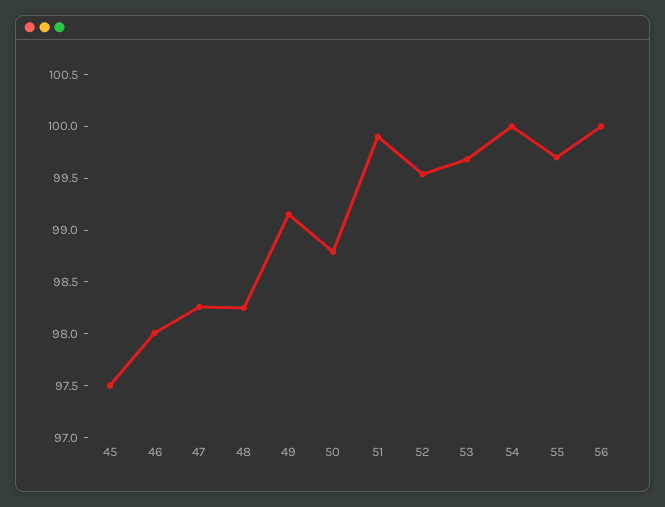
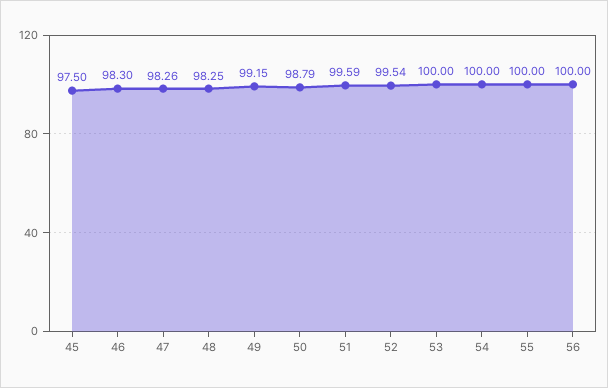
  {
    "45": 97.5,
-   "46": 98,
+   "46": 98.3,
    "47": 98.26,
    "48": 98.25,
    "49": 99.15,
    "50": 98.79,
-   "51": 99.9,
+   "51": 99.59,
    "52": 99.54,
-   "53": 99.7,
+   "53": 100,
    "54": 100,
-   "55": 99.7,
+   "55": 100,
    "56": 100
  }

